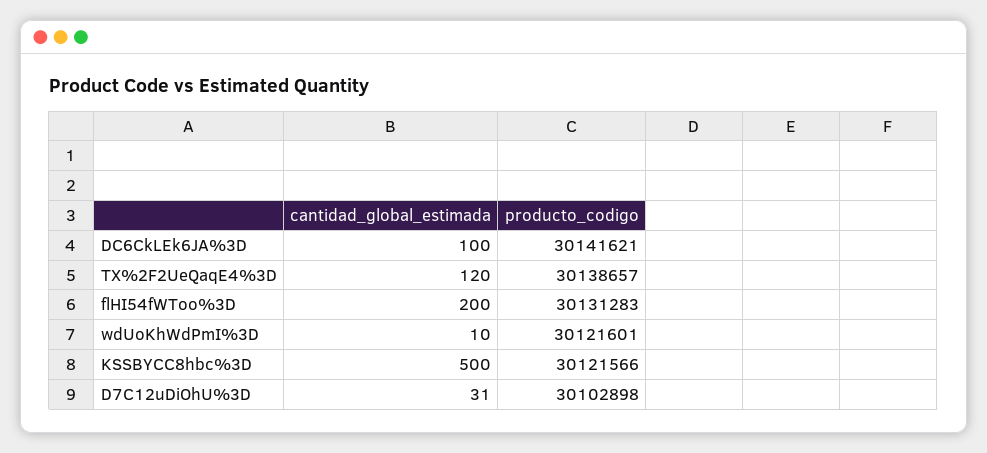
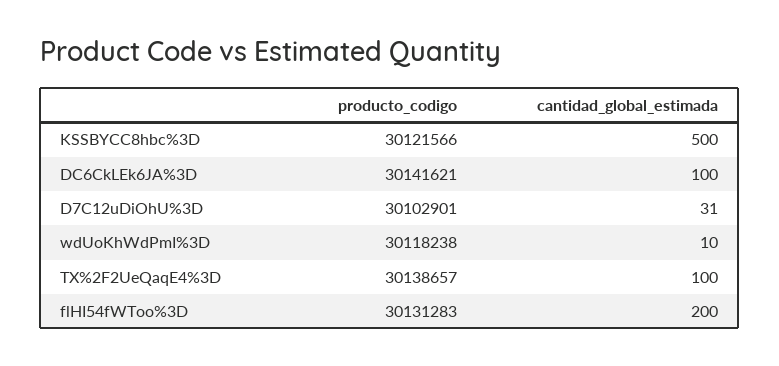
  {
    "cantidad_global_estimada": {
      "DC6CkLEk6JA%3D": 100,
-     "TX%2F2UeQaqE4%3D": 120,
+     "TX%2F2UeQaqE4%3D": 100,
      "flHI54fWToo%3D": 200,
      "wdUoKhWdPmI%3D": 10,
      "KSSBYCC8hbc%3D": 500,
      "D7C12uDiOhU%3D": 31
    },
    "producto_codigo": {
      "DC6CkLEk6JA%3D": 30141621,
      "TX%2F2UeQaqE4%3D": 30138657,
      "flHI54fWToo%3D": 30131283,
-     "wdUoKhWdPmI%3D": 30121601,
+     "wdUoKhWdPmI%3D": 30118238,
      "KSSBYCC8hbc%3D": 30121566,
-     "D7C12uDiOhU%3D": 30102898
+     "D7C12uDiOhU%3D": 30102901
    }
  }

